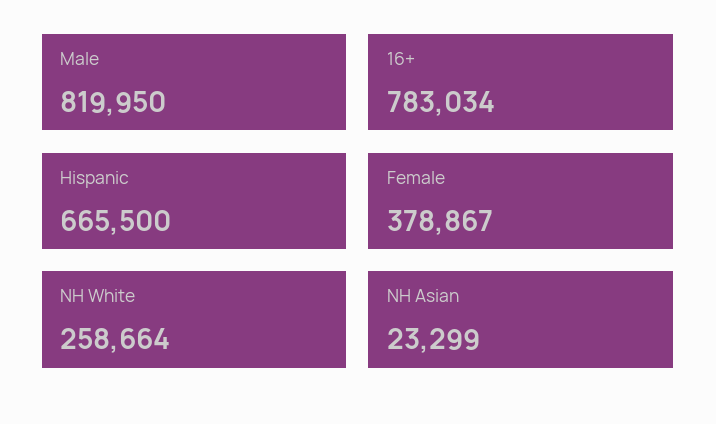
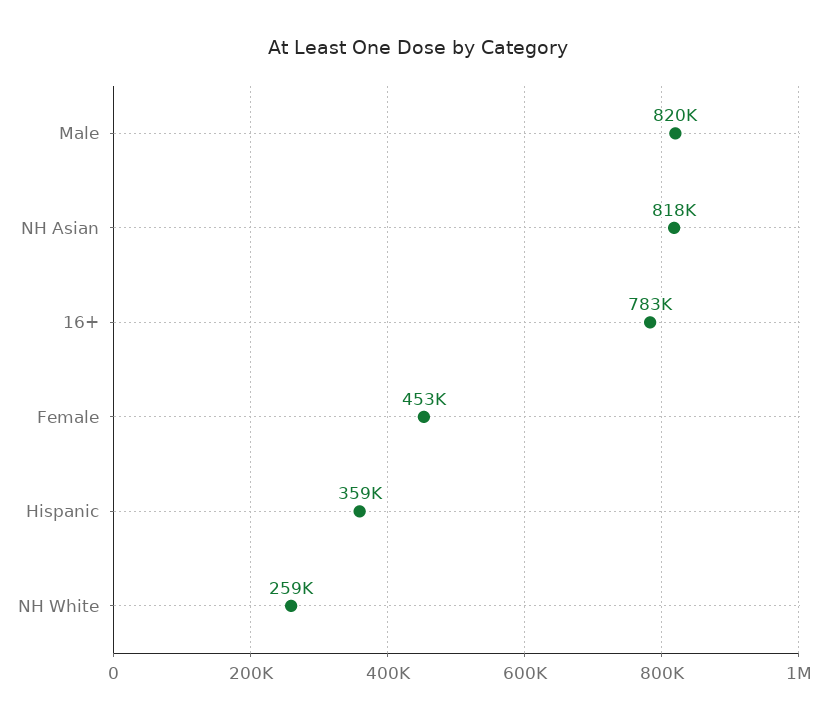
  {
    "Male": 819950,
    "16+": 783034,
-   "Hispanic": 665500,
+   "Hispanic": 359000,
-   "Female": 378867,
+   "Female": 453000,
    "NH White": 258664,
-   "NH Asian": 23299
+   "NH Asian": 818000
  }

